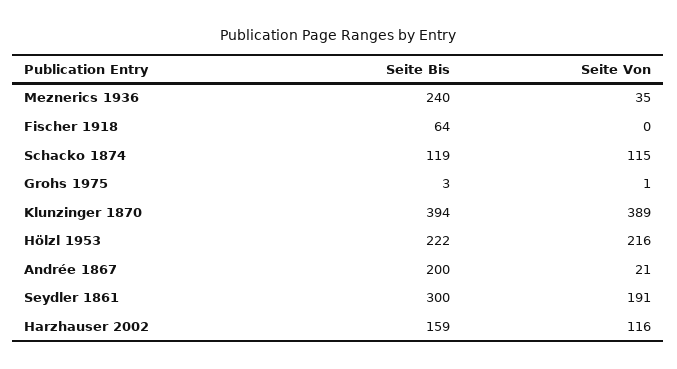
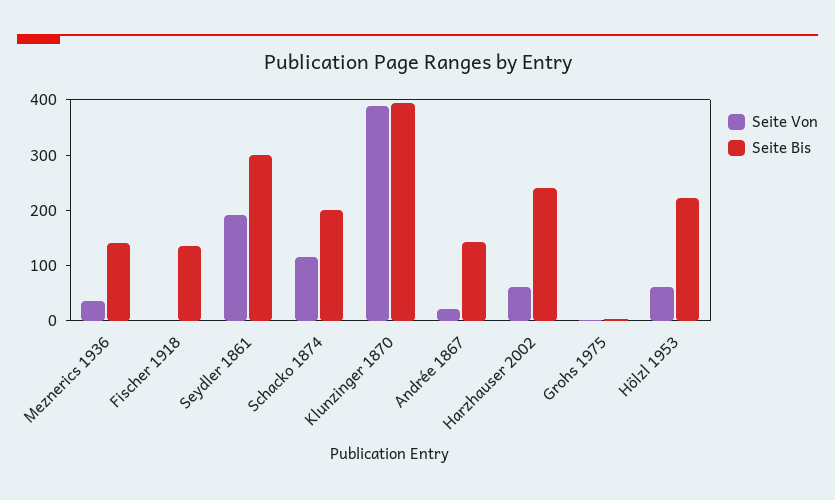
  {
    "Seite Bis": {
-     "Meznerics 1936": 240,
+     "Meznerics 1936": 140,
-     "Fischer 1918": 64,
+     "Fischer 1918": 140,
-     "Schacko 1874": 119,
+     "Schacko 1874": 200,
      "Grohs 1975": 3,
      "Klunzinger 1870": 394,
      "Hölzl 1953": 222,
-     "Andrée 1867": 200,
+     "Andrée 1867": 140,
      "Seydler 1861": 300,
-     "Harzhauser 2002": 159
+     "Harzhauser 2002": 240
    },
    "Seite Von": {
      "Meznerics 1936": 35,
      "Fischer 1918": 0,
      "Schacko 1874": 115,
      "Grohs 1975": 1,
      "Klunzinger 1870": 389,
-     "Hölzl 1953": 216,
+     "Hölzl 1953": 60,
      "Andrée 1867": 21,
      "Seydler 1861": 191,
-     "Harzhauser 2002": 116
+     "Harzhauser 2002": 60
    }
  }

